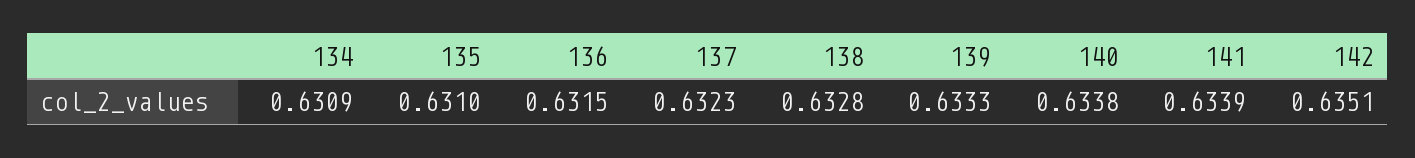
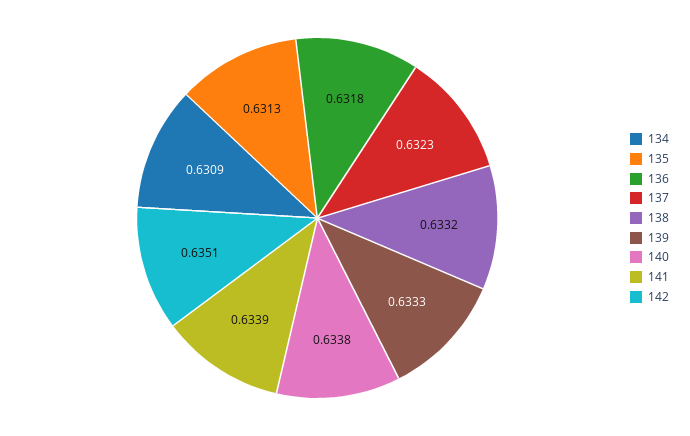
  {
    "134": 0.6309,
-   "135": 0.631,
+   "135": 0.6313,
-   "136": 0.6315,
+   "136": 0.6318,
    "137": 0.6323,
-   "138": 0.6328,
+   "138": 0.6332,
    "139": 0.6333,
    "140": 0.6338,
    "141": 0.6339,
    "142": 0.6351
  }

